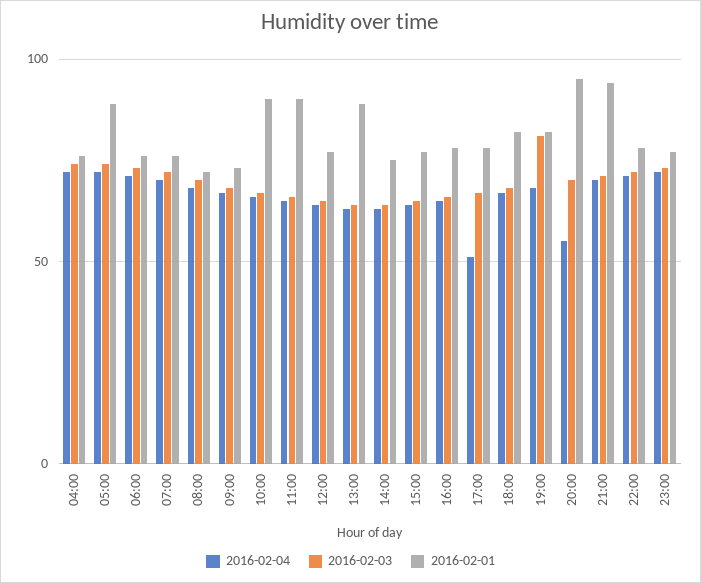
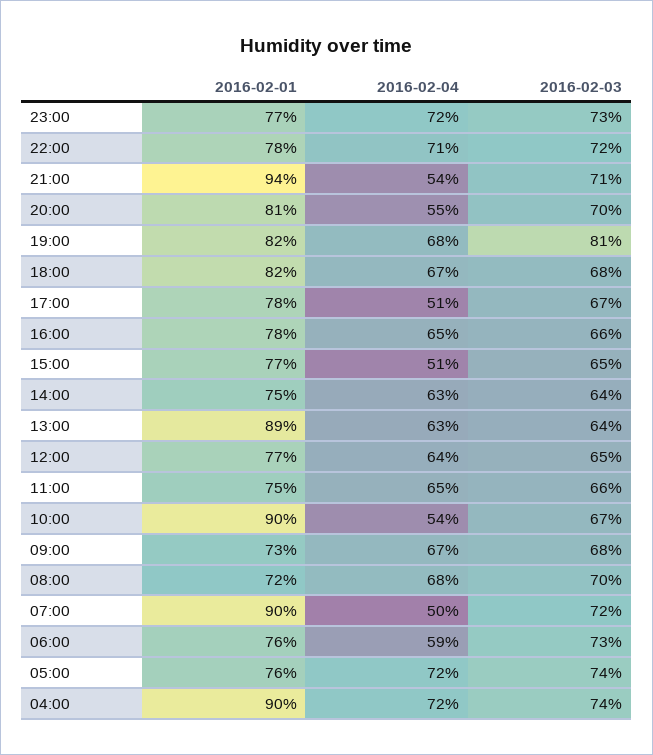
  {
    "2016-02-04": {
      "04:00": 72,
      "05:00": 72,
-     "06:00": 70,
+     "06:00": 59,
-     "07:00": 70,
+     "07:00": 50,
      "08:00": 68,
      "09:00": 67,
-     "10:00": 65,
+     "10:00": 54,
      "11:00": 65,
      "12:00": 64,
      "13:00": 63,
      "14:00": 63,
-     "15:00": 65,
+     "15:00": 51,
      "16:00": 65,
      "17:00": 51,
      "18:00": 67,
      "19:00": 68,
      "20:00": 55,
-     "21:00": 70,
+     "21:00": 54,
      "22:00": 71,
      "23:00": 72
    },
    "2016-02-03": {
      "04:00": 74,
      "05:00": 74,
      "06:00": 73,
      "07:00": 72,
      "08:00": 70,
      "09:00": 68,
      "10:00": 67,
      "11:00": 66,
      "12:00": 65,
      "13:00": 64,
      "14:00": 64,
      "15:00": 65,
      "16:00": 66,
      "17:00": 67,
      "18:00": 68,
      "19:00": 81,
      "20:00": 70,
      "21:00": 71,
      "22:00": 72,
      "23:00": 73
    },
    "2016-02-01": {
-     "04:00": 75,
+     "04:00": 90,
-     "05:00": 90,
+     "05:00": 76,
      "06:00": 76,
-     "07:00": 75,
+     "07:00": 90,
      "08:00": 72,
      "09:00": 73,
      "10:00": 90,
-     "11:00": 90,
+     "11:00": 75,
      "12:00": 77,
      "13:00": 89,
      "14:00": 75,
      "15:00": 77,
      "16:00": 78,
      "17:00": 78,
      "18:00": 82,
      "19:00": 82,
-     "20:00": 95,
+     "20:00": 81,
      "21:00": 94,
      "22:00": 78,
      "23:00": 77
    }
  }

